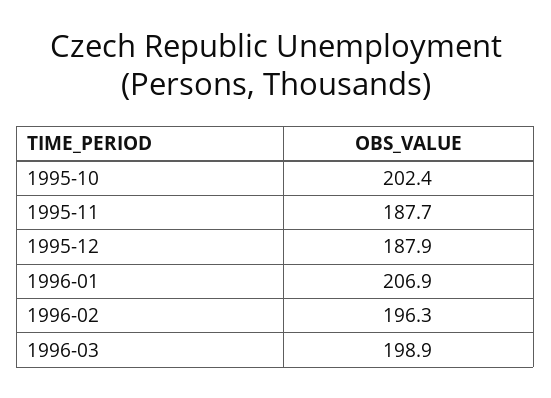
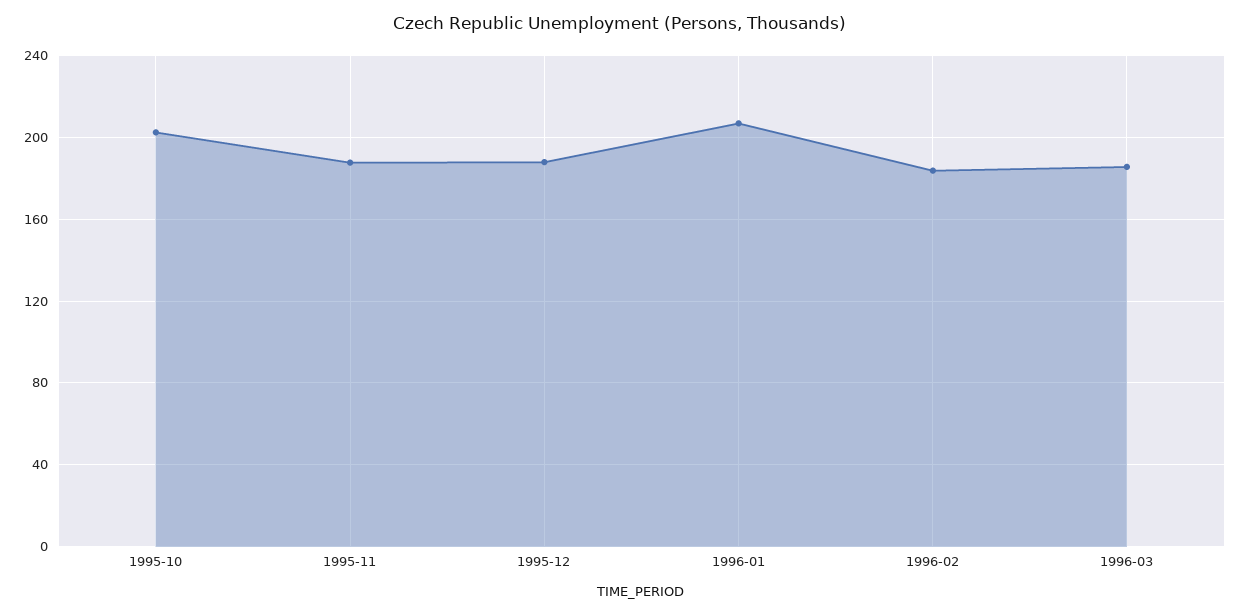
  {
    "1995-10": 202.4,
    "1995-11": 187.7,
    "1995-12": 187.9,
    "1996-01": 206.9,
-   "1996-02": 196.3,
+   "1996-02": 185,
-   "1996-03": 198.9
+   "1996-03": 185
  }

